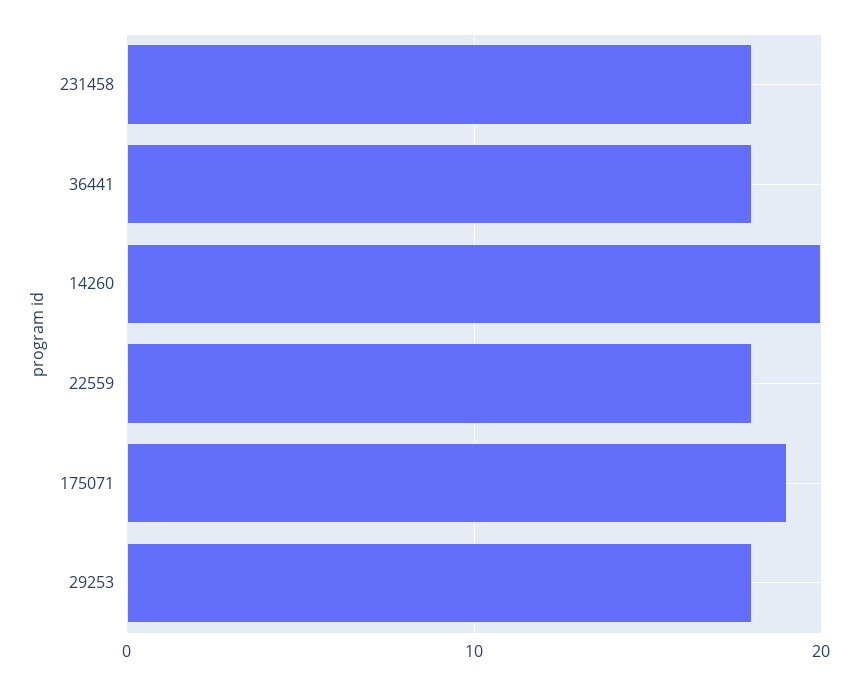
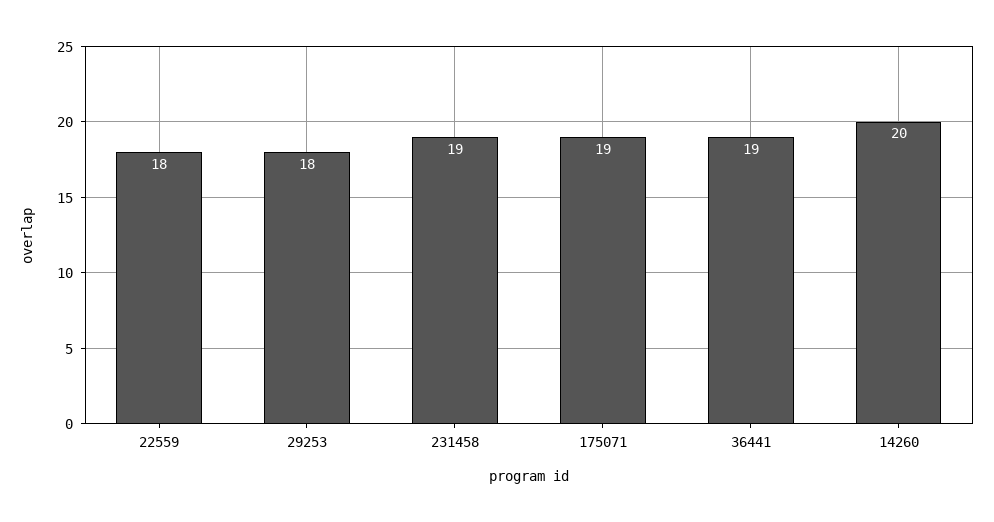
  {
-   "231458": 18,
+   "231458": 19,
-   "36441": 18,
+   "36441": 19,
    "14260": 20,
    "22559": 18,
    "175071": 19,
    "29253": 18
  }

